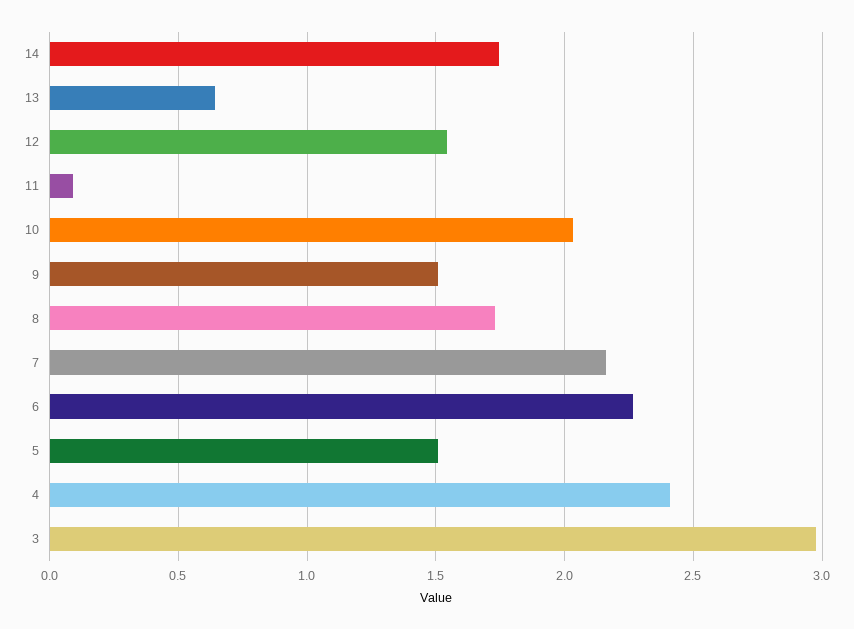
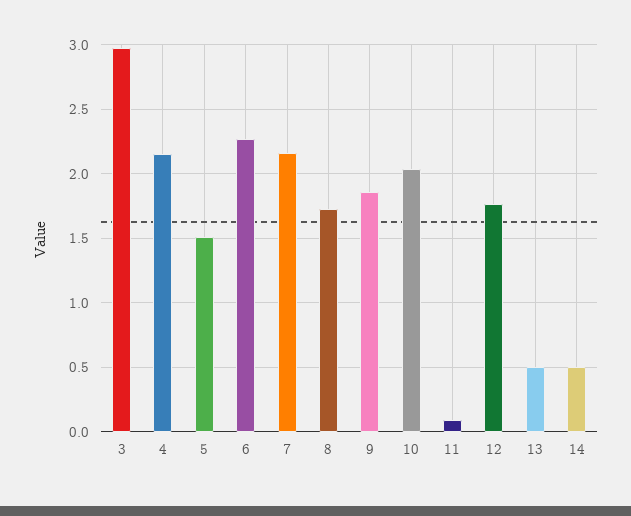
  {
-   "14": 1.75,
+   "14": 0.5,
-   "13": 0.65,
+   "13": 0.5,
-   "12": 1.55,
+   "12": 1.75,
    "11": 0.1,
    "10": 2.05,
-   "9": 1.5,
+   "9": 1.85,
    "8": 1.75,
    "7": 2.15,
    "6": 2.25,
    "5": 1.5,
-   "4": 2.4,
+   "4": 2.15,
    "3": 3
  }

